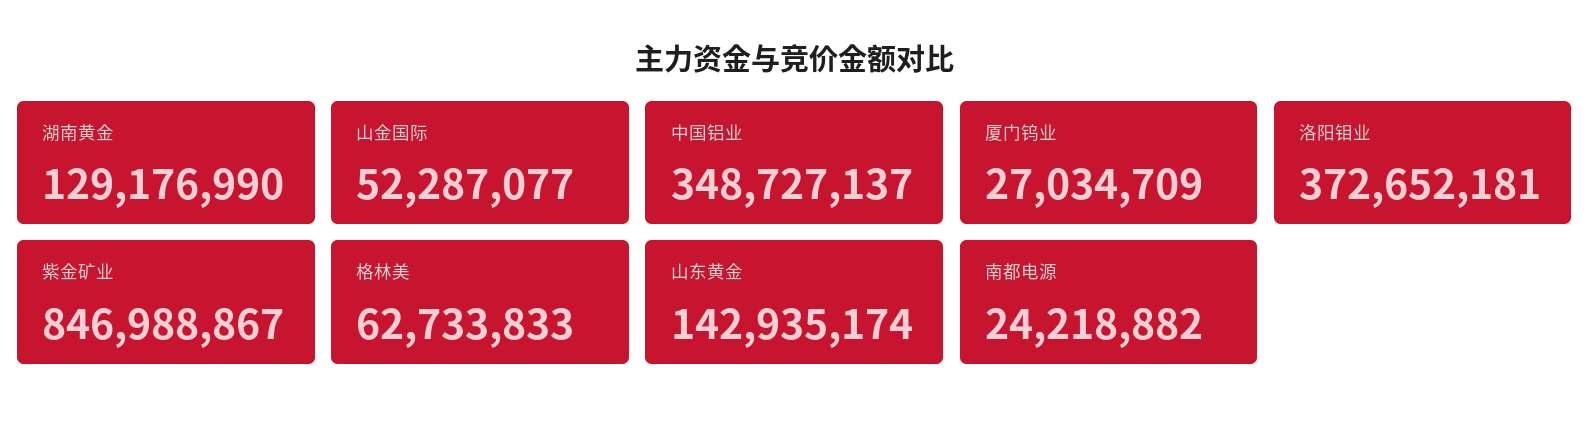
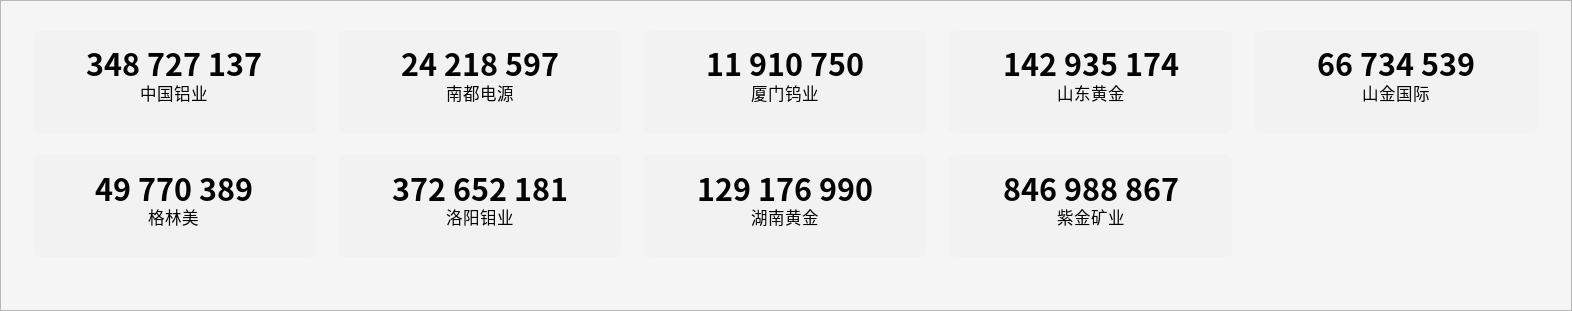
  {
    "湖南黄金": 129176990,
-   "山金国际": 52287077,
+   "山金国际": 66734539,
    "中国铝业": 348727137,
-   "厦门钨业": 27034709,
+   "厦门钨业": 11910750,
    "洛阳钼业": 372652181,
    "紫金矿业": 846988867,
-   "格林美": 62733833,
+   "格林美": 49770389,
    "山东黄金": 142935174,
-   "南都电源": 24218882
+   "南都电源": 24218597
  }

